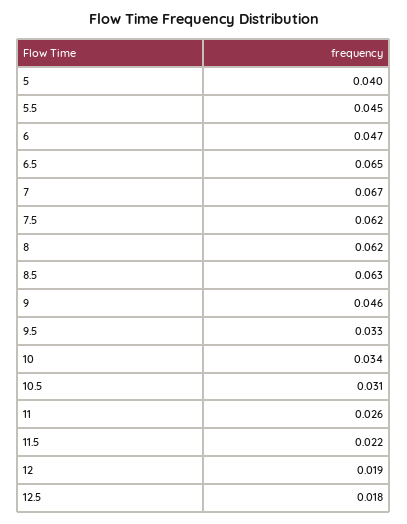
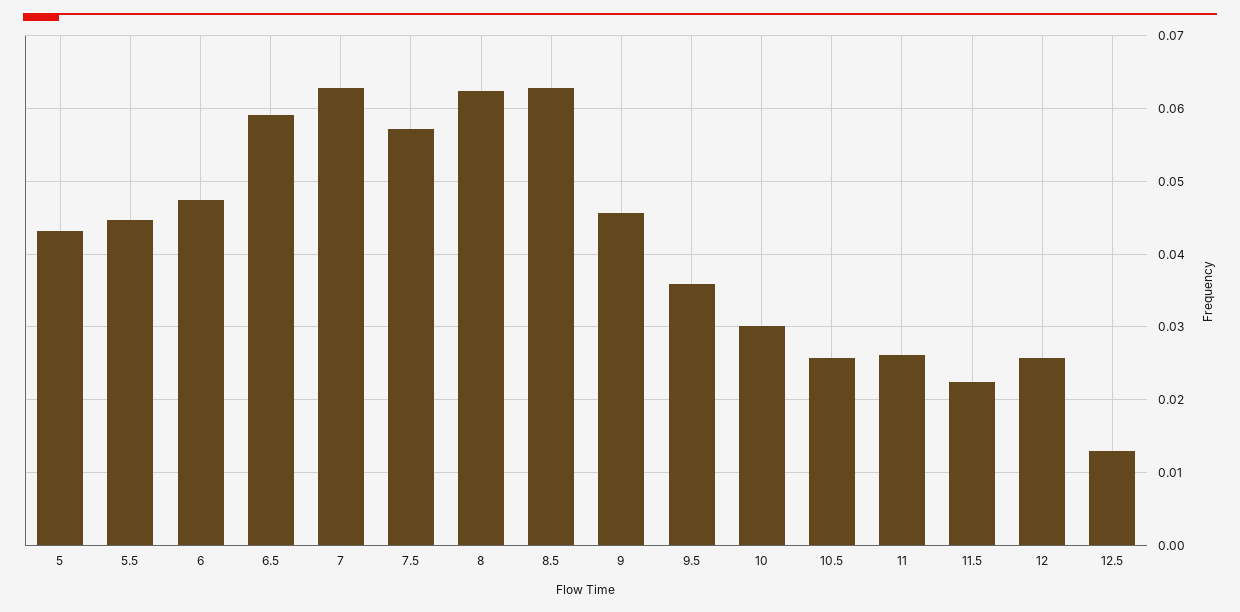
  {
-   "5": 0.04,
+   "5": 0.043,
    "5.5": 0.045,
    "6": 0.047,
-   "6.5": 0.065,
+   "6.5": 0.059,
-   "7": 0.067,
+   "7": 0.063,
-   "7.5": 0.062,
+   "7.5": 0.057,
    "8": 0.062,
    "8.5": 0.063,
    "9": 0.046,
-   "9.5": 0.033,
+   "9.5": 0.036,
-   "10": 0.034,
+   "10": 0.03,
-   "10.5": 0.031,
+   "10.5": 0.026,
    "11": 0.026,
    "11.5": 0.022,
-   "12": 0.019,
+   "12": 0.026,
-   "12.5": 0.018
+   "12.5": 0.013
  }

